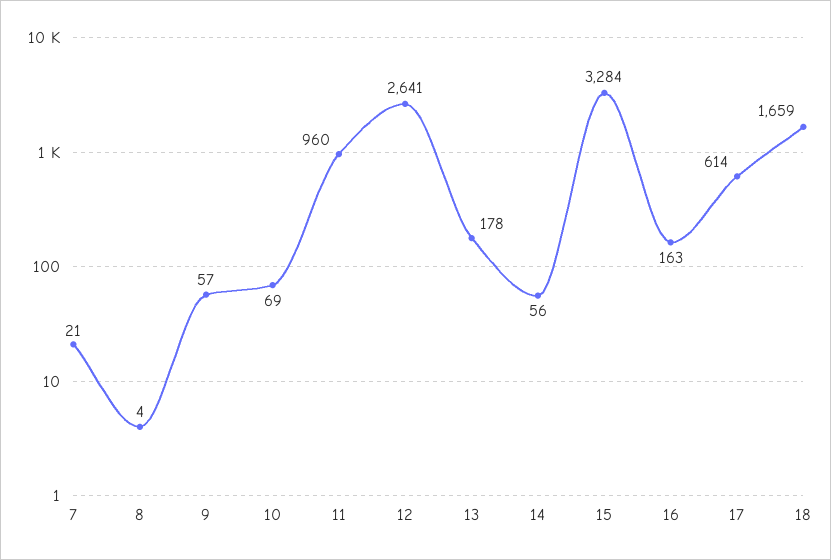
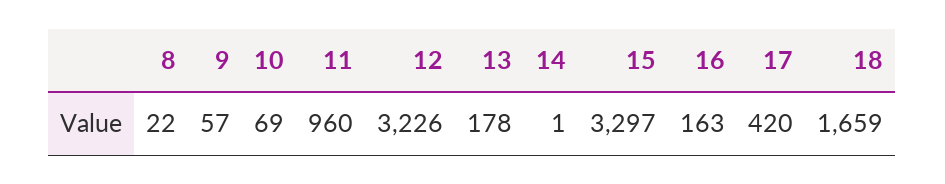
  {
-   "7": 21,
-   "8": 4,
+   "8": 22,
    "9": 57,
    "10": 69,
    "11": 960,
-   "12": 2641,
+   "12": 3226,
    "13": 178,
-   "14": 56,
+   "14": 1,
-   "15": 3284,
+   "15": 3297,
    "16": 163,
-   "17": 614,
+   "17": 420,
    "18": 1659
  }

